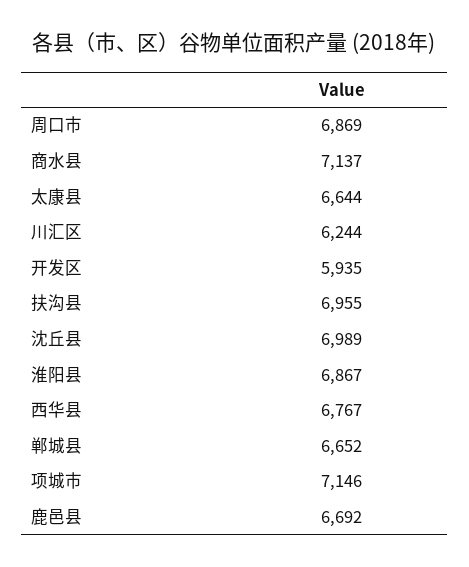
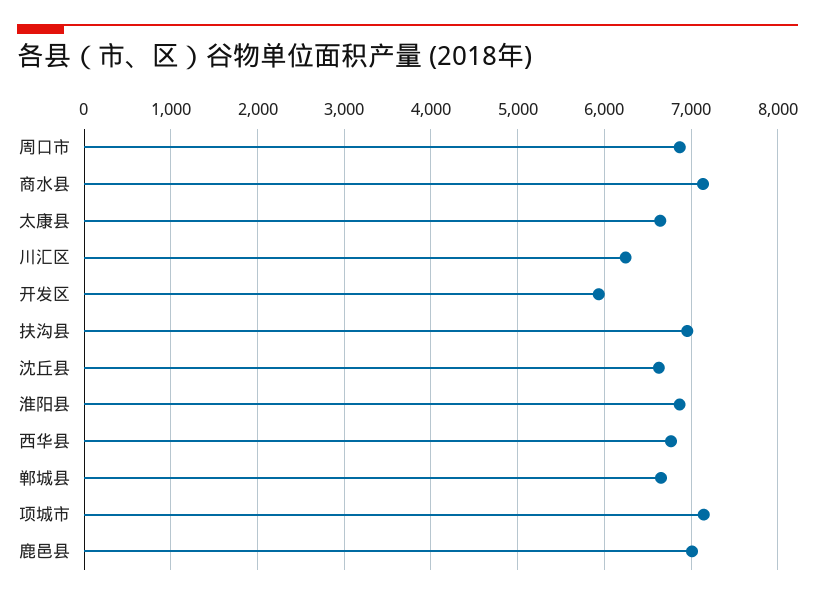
  {
    "周口市": 6869,
    "商水县": 7137,
    "太康县": 6644,
    "川汇区": 6244,
    "开发区": 5935,
    "扶沟县": 6955,
-   "沈丘县": 6989,
+   "沈丘县": 6600,
    "淮阳县": 6867,
    "西华县": 6767,
    "郸城县": 6652,
    "项城市": 7146,
-   "鹿邑县": 6692
+   "鹿邑县": 7000
  }

